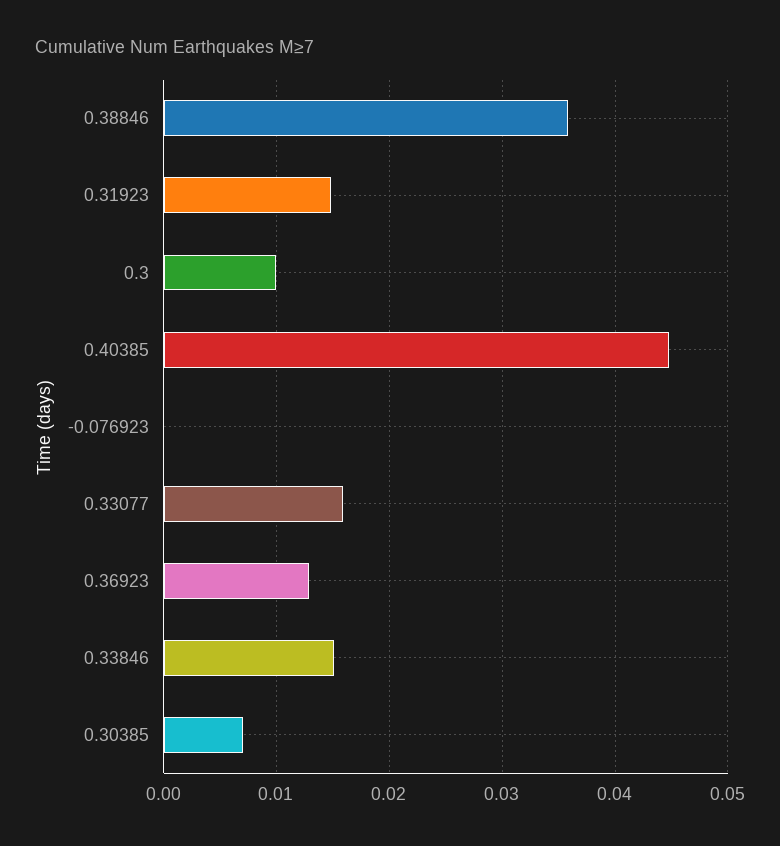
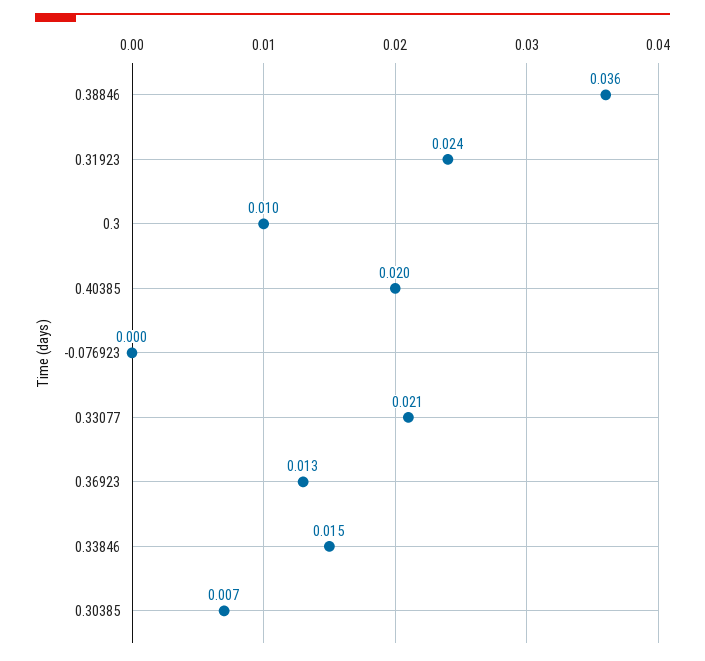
  {
    "0.38846": 0.036,
-   "0.31923": 0.015,
+   "0.31923": 0.024,
    "0.3": 0.01,
-   "0.40385": 0.045,
+   "0.40385": 0.02,
    "-0.076923": 0,
-   "0.33077": 0.016,
+   "0.33077": 0.021,
    "0.36923": 0.013,
    "0.33846": 0.015,
    "0.30385": 0.007
  }

